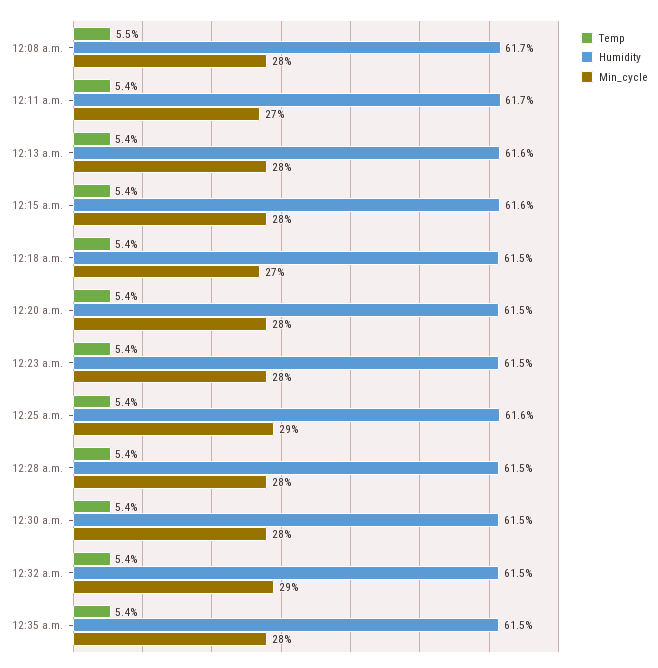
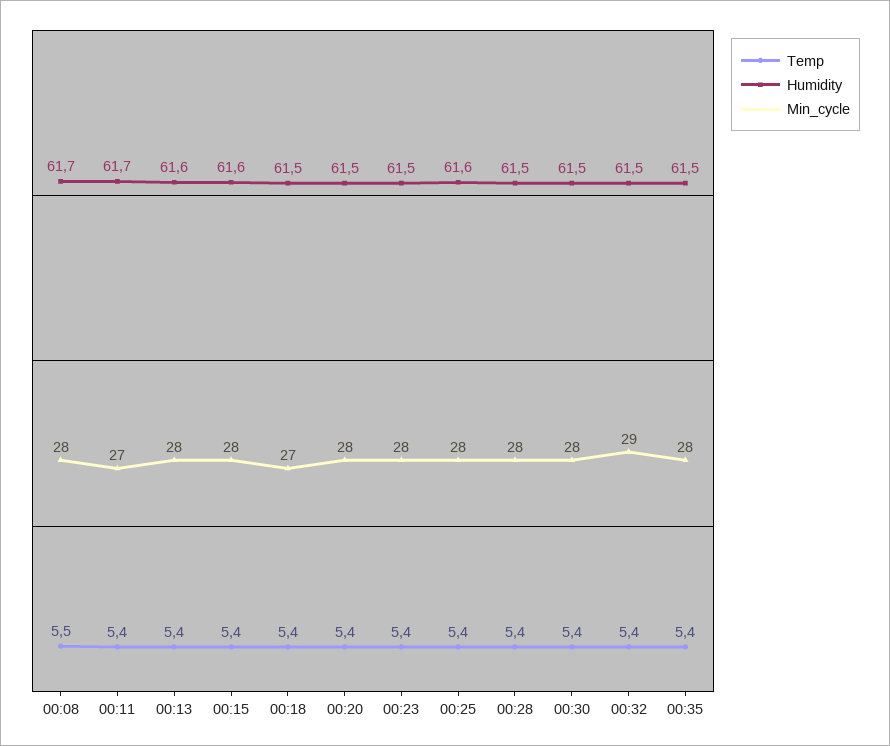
  {
    "Temp": {
      "12:08 a.m.": 5.5,
      "12:11 a.m.": 5.4,
      "12:13 a.m.": 5.4,
      "12:15 a.m.": 5.4,
      "12:18 a.m.": 5.4,
      "12:20 a.m.": 5.4,
      "12:23 a.m.": 5.4,
      "12:25 a.m.": 5.4,
      "12:28 a.m.": 5.4,
      "12:30 a.m.": 5.4,
      "12:32 a.m.": 5.4,
      "12:35 a.m.": 5.4
    },
    "Humidity": {
      "12:08 a.m.": 61.7,
      "12:11 a.m.": 61.7,
      "12:13 a.m.": 61.6,
      "12:15 a.m.": 61.6,
      "12:18 a.m.": 61.5,
      "12:20 a.m.": 61.5,
      "12:23 a.m.": 61.5,
      "12:25 a.m.": 61.6,
      "12:28 a.m.": 61.5,
      "12:30 a.m.": 61.5,
      "12:32 a.m.": 61.5,
      "12:35 a.m.": 61.5
    },
    "Min_cycle": {
      "12:08 a.m.": 28,
      "12:11 a.m.": 27,
      "12:13 a.m.": 28,
      "12:15 a.m.": 28,
      "12:18 a.m.": 27,
      "12:20 a.m.": 28,
      "12:23 a.m.": 28,
-     "12:25 a.m.": 29,
+     "12:25 a.m.": 28,
      "12:28 a.m.": 28,
      "12:30 a.m.": 28,
      "12:32 a.m.": 29,
      "12:35 a.m.": 28
    }
  }

